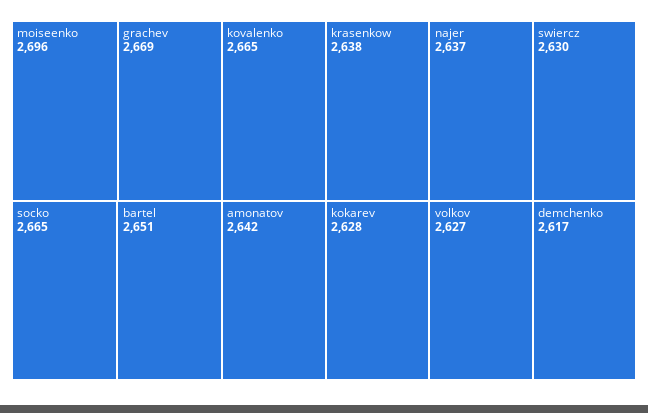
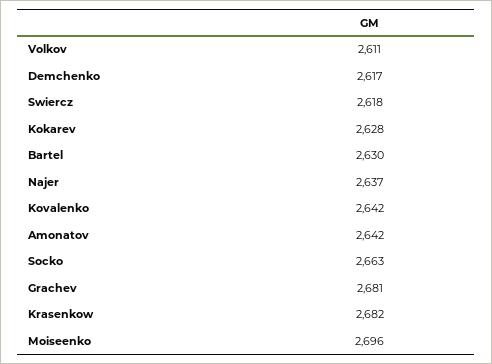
  {
    "moiseenko": 2696,
-   "grachev": 2669,
+   "grachev": 2681,
-   "kovalenko": 2665,
+   "kovalenko": 2642,
-   "socko": 2665,
+   "socko": 2663,
-   "bartel": 2651,
+   "bartel": 2630,
    "amonatov": 2642,
-   "krasenkow": 2638,
+   "krasenkow": 2682,
    "najer": 2637,
-   "swiercz": 2630,
+   "swiercz": 2618,
    "kokarev": 2628,
-   "volkov": 2627,
+   "volkov": 2611,
    "demchenko": 2617
  }

